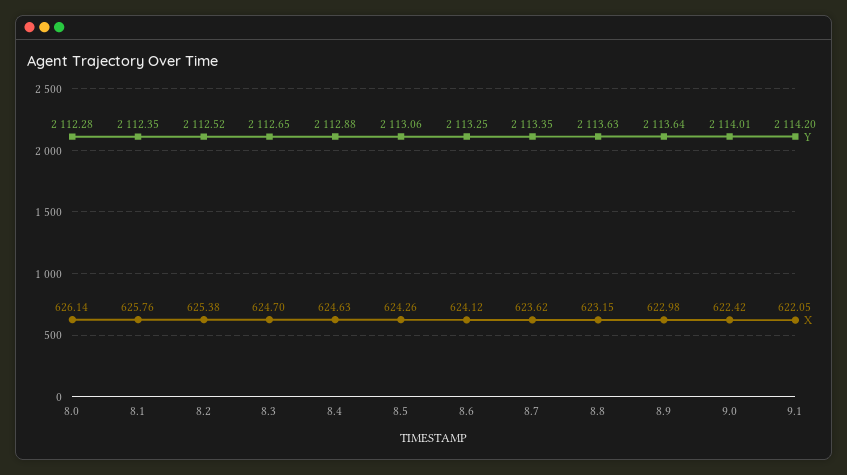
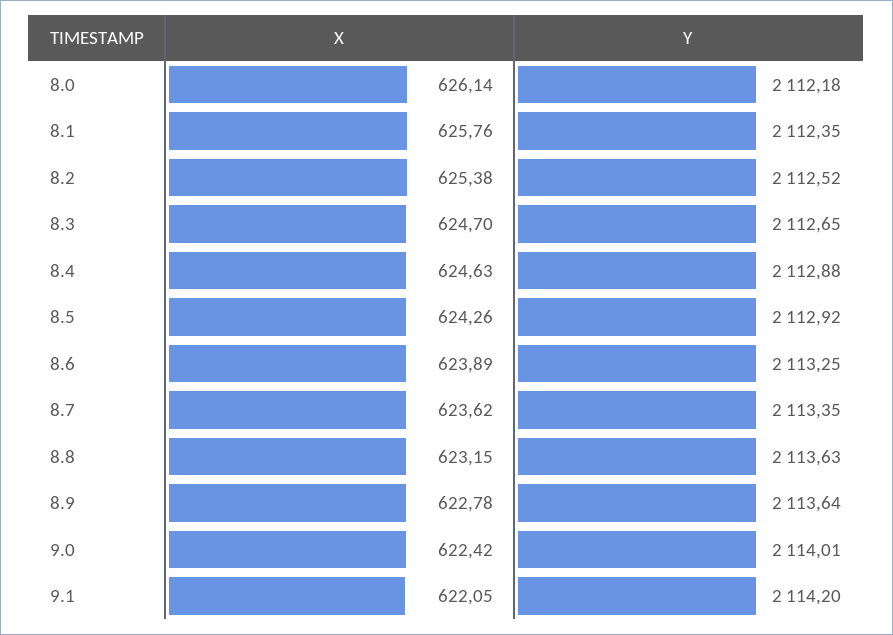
  {
    "Y": {
-     "8.0": 2112.28,
+     "8.0": 2112.18,
      "8.1": 2112.35,
      "8.2": 2112.52,
      "8.3": 2112.65,
      "8.4": 2112.88,
-     "8.5": 2113.06,
+     "8.5": 2112.92,
      "8.6": 2113.25,
      "8.7": 2113.35,
      "8.8": 2113.63,
      "8.9": 2113.64,
      "9.0": 2114.01,
      "9.1": 2114.2
    },
    "X": {
      "8.0": 626.14,
      "8.1": 625.76,
      "8.2": 625.38,
      "8.3": 624.7,
      "8.4": 624.63,
      "8.5": 624.26,
-     "8.6": 624.12,
+     "8.6": 623.89,
      "8.7": 623.62,
      "8.8": 623.15,
-     "8.9": 622.98,
+     "8.9": 622.78,
      "9.0": 622.42,
      "9.1": 622.05
    }
  }

